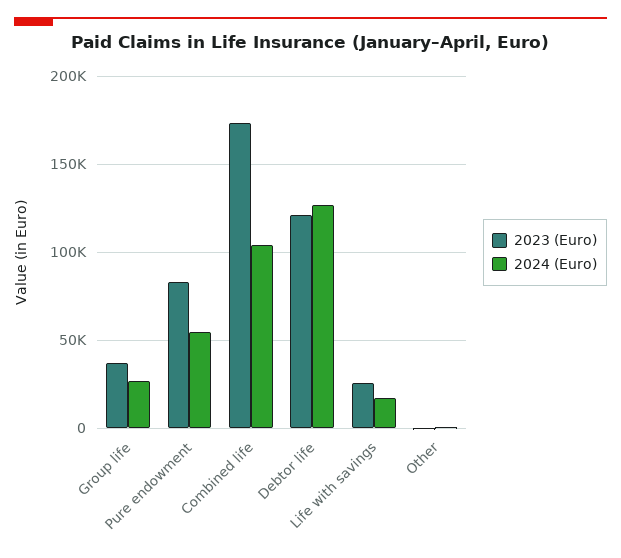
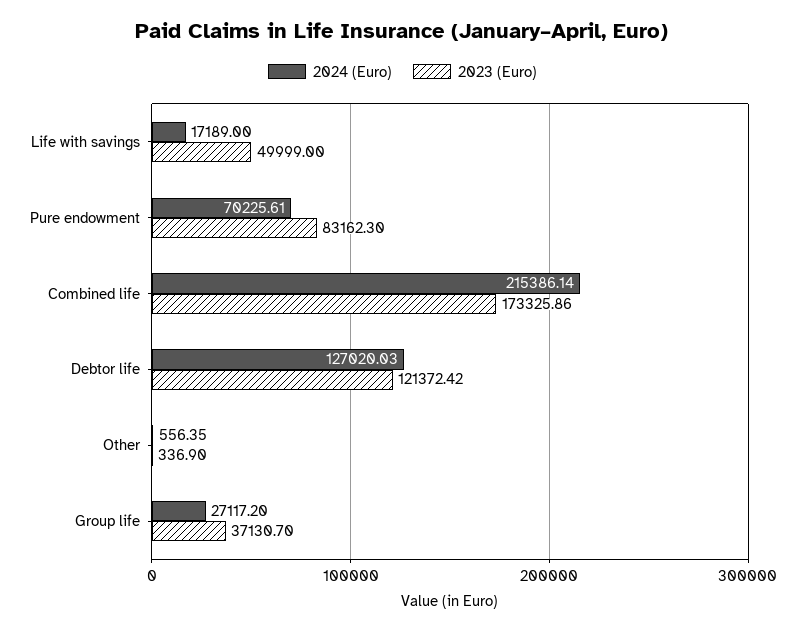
  {
    "2023 (Euro)": {
      "Group life": 37130.7,
      "Pure endowment": 83162.3,
      "Combined life": 173325.86,
      "Debtor life": 121372.42,
-     "Life with savings": 25000,
+     "Life with savings": 49999,
      "Other": 336.9
    },
    "2024 (Euro)": {
      "Group life": 27117.2,
-     "Pure endowment": 55000,
+     "Pure endowment": 70225.61,
-     "Combined life": 105000,
+     "Combined life": 215386.14,
      "Debtor life": 127020.03,
      "Life with savings": 17189,
      "Other": 556.35
    }
  }

